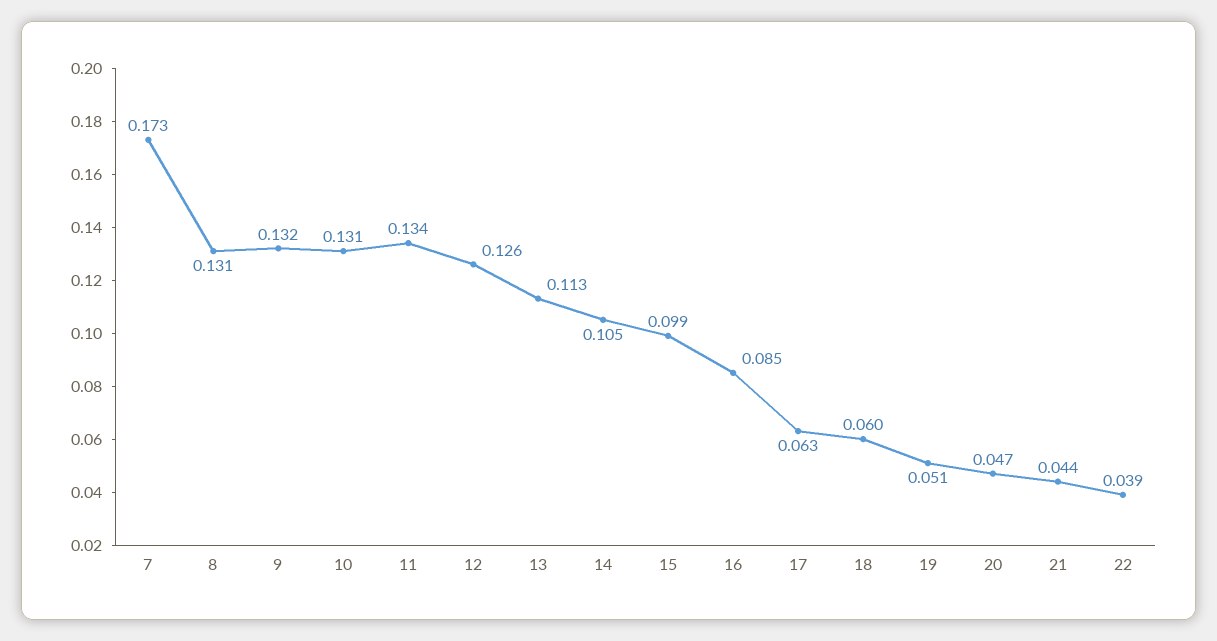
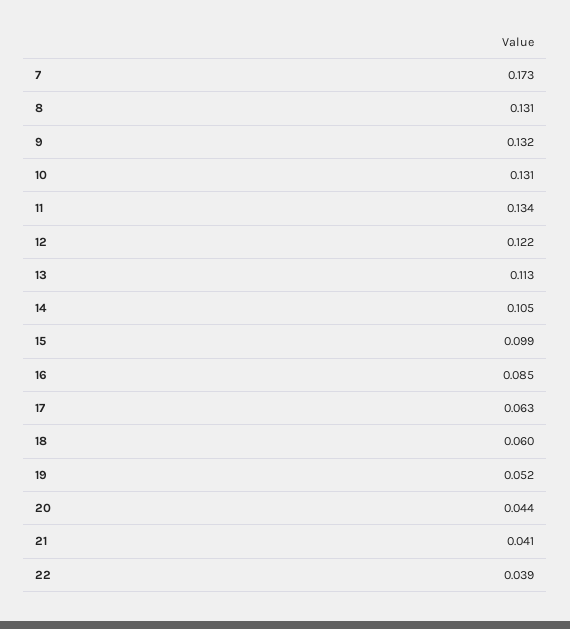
  {
    "7": 0.173,
    "8": 0.131,
    "9": 0.132,
    "10": 0.131,
    "11": 0.134,
-   "12": 0.126,
+   "12": 0.122,
    "13": 0.113,
    "14": 0.105,
    "15": 0.099,
    "16": 0.085,
    "17": 0.063,
    "18": 0.06,
-   "19": 0.051,
+   "19": 0.052,
-   "20": 0.047,
+   "20": 0.044,
-   "21": 0.044,
+   "21": 0.041,
    "22": 0.039
  }

